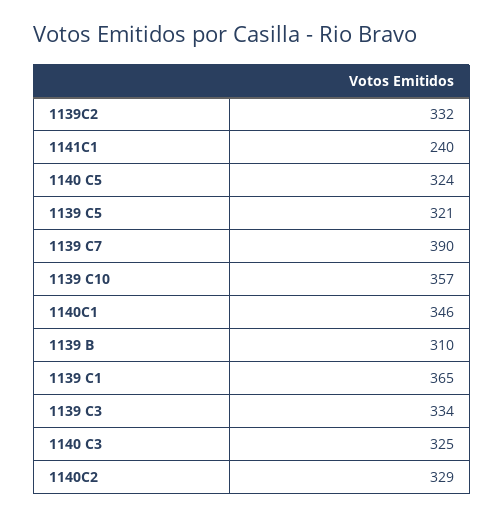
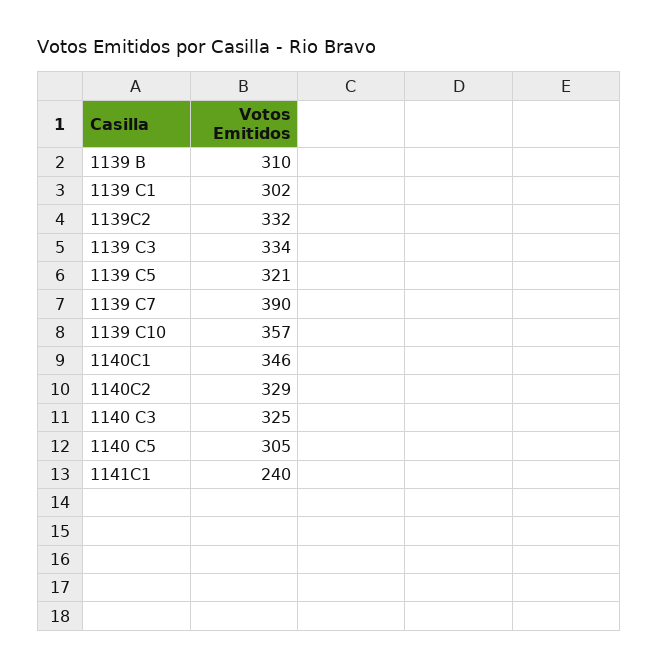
  {
    "1139C2": 332,
    "1141C1": 240,
-   "1140 C5": 324,
+   "1140 C5": 305,
    "1139 C5": 321,
    "1139 C7": 390,
    "1139 C10": 357,
    "1140C1": 346,
    "1139 B": 310,
-   "1139 C1": 365,
+   "1139 C1": 302,
    "1139 C3": 334,
    "1140 C3": 325,
    "1140C2": 329
  }

